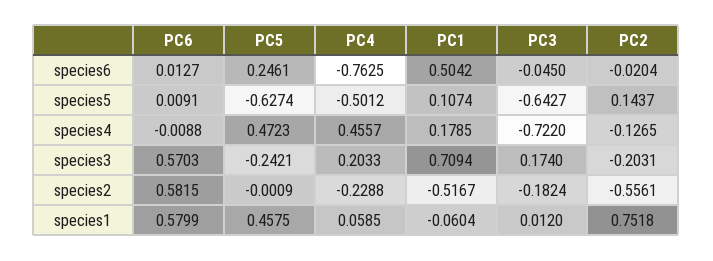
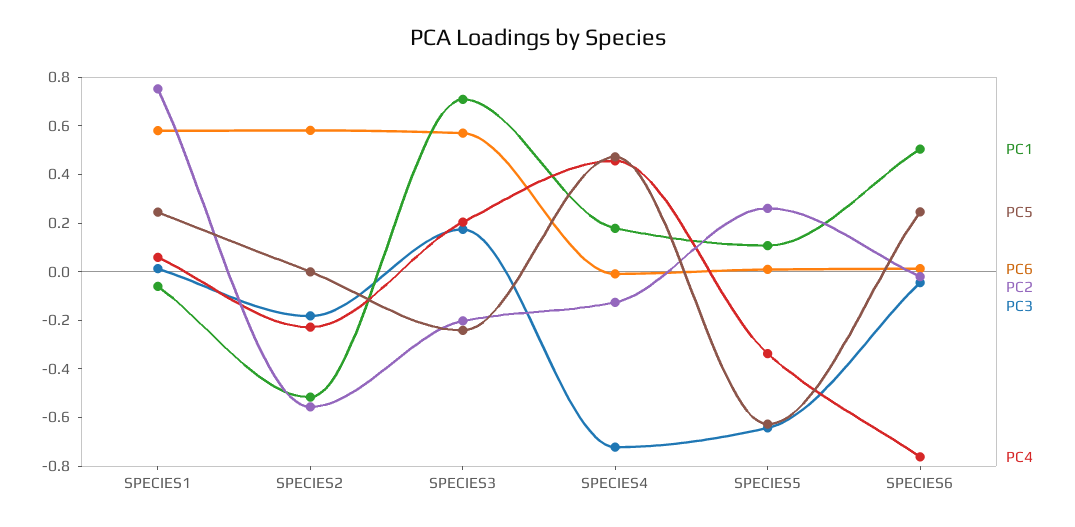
  {
    "PC6": {
      "species6": 0.0127,
      "species5": 0.0091,
      "species4": -0.0088,
      "species3": 0.5703,
      "species2": 0.5815,
      "species1": 0.5799
    },
    "PC5": {
      "species6": 0.2461,
      "species5": -0.6274,
      "species4": 0.4723,
      "species3": -0.2421,
      "species2": -0.0009,
-     "species1": 0.4575
+     "species1": 0.25
    },
    "PC4": {
      "species6": -0.7625,
-     "species5": -0.5012,
+     "species5": -0.35,
      "species4": 0.4557,
      "species3": 0.2033,
      "species2": -0.2288,
      "species1": 0.0585
    },
    "PC1": {
      "species6": 0.5042,
      "species5": 0.1074,
      "species4": 0.1785,
      "species3": 0.7094,
      "species2": -0.5167,
      "species1": -0.0604
    },
    "PC3": {
      "species6": -0.045,
      "species5": -0.6427,
      "species4": -0.722,
      "species3": 0.174,
      "species2": -0.1824,
      "species1": 0.012
    },
    "PC2": {
      "species6": -0.0204,
-     "species5": 0.1437,
+     "species5": 0.25,
      "species4": -0.1265,
      "species3": -0.2031,
      "species2": -0.5561,
      "species1": 0.7518
    }
  }

